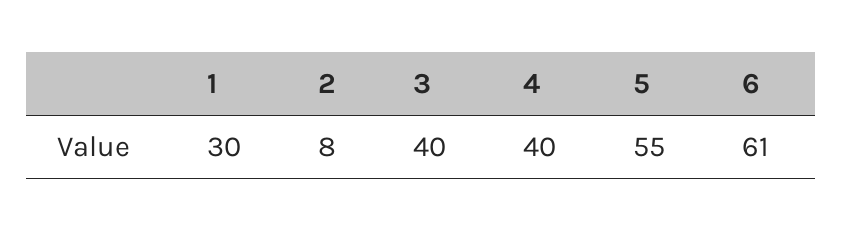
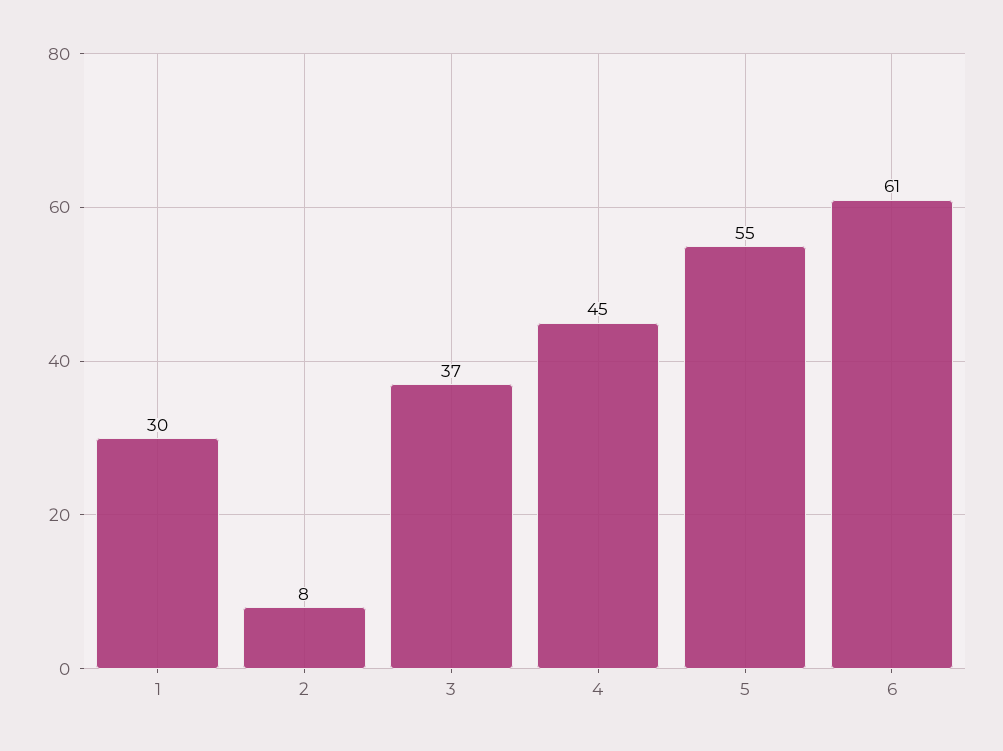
  {
    "1": 30,
    "2": 8,
-   "3": 40,
+   "3": 37,
-   "4": 40,
+   "4": 45,
    "5": 55,
    "6": 61
  }

